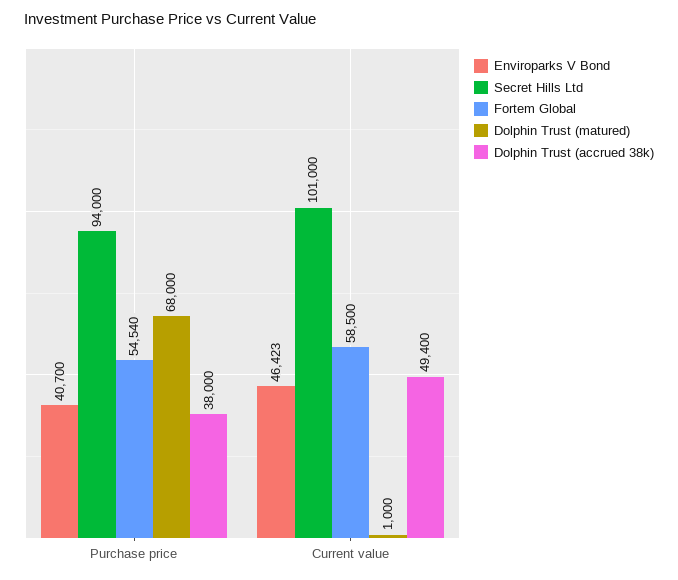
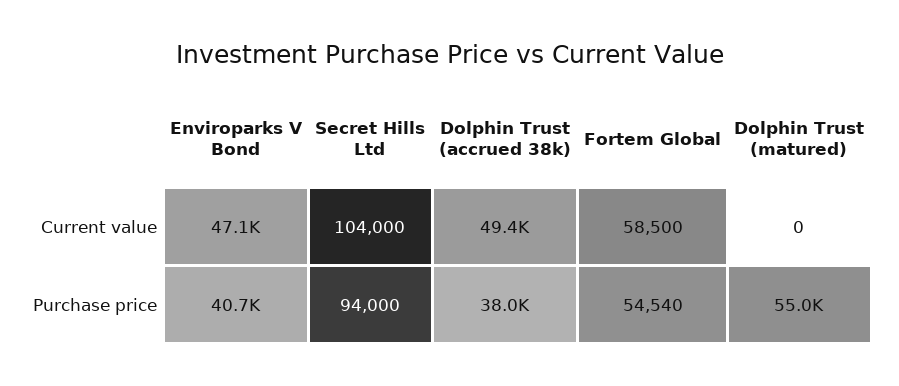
  {
    "Enviroparks V Bond": {
      "Purchase price": 40700,
-     "Current value": 46423
+     "Current value": 47100
    },
    "Secret Hills Ltd": {
      "Purchase price": 94000,
-     "Current value": 101000
+     "Current value": 104000
    },
    "Fortem Global": {
      "Purchase price": 54540,
      "Current value": 58500
    },
    "Dolphin Trust (matured)": {
-     "Purchase price": 68000,
+     "Purchase price": 55000,
-     "Current value": 1000
+     "Current value": 0
    },
    "Dolphin Trust (accrued 38k)": {
      "Purchase price": 38000,
      "Current value": 49400
    }
  }

